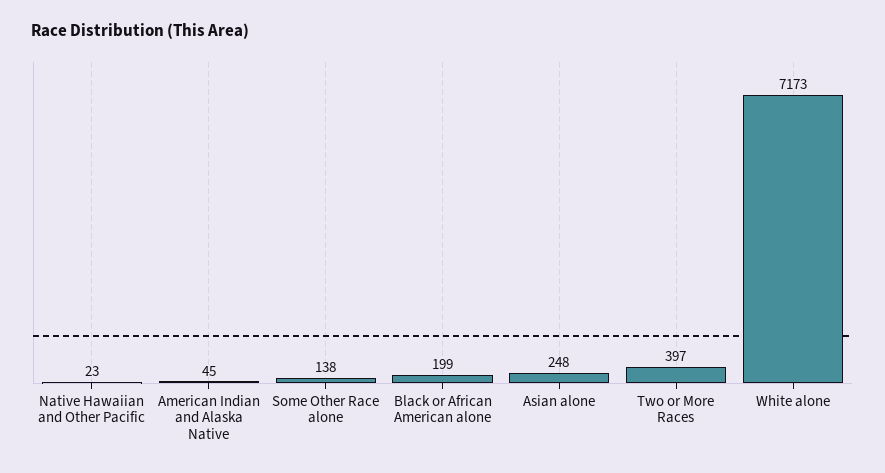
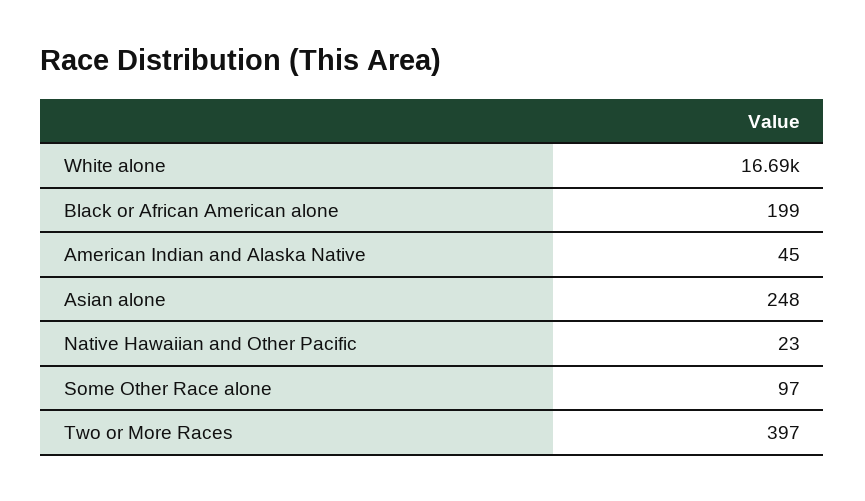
  {
    "Native Hawaiian and Other Pacific": 23,
    "American Indian and Alaska Native": 45,
-   "Some Other Race alone": 138,
+   "Some Other Race alone": 97,
    "Black or African American alone": 199,
    "Asian alone": 248,
    "Two or More Races": 397,
-   "White alone": 7173
+   "White alone": 16690
  }

